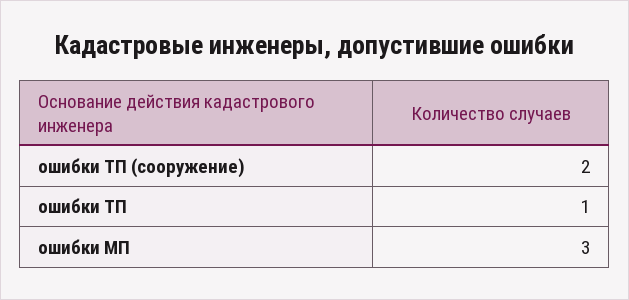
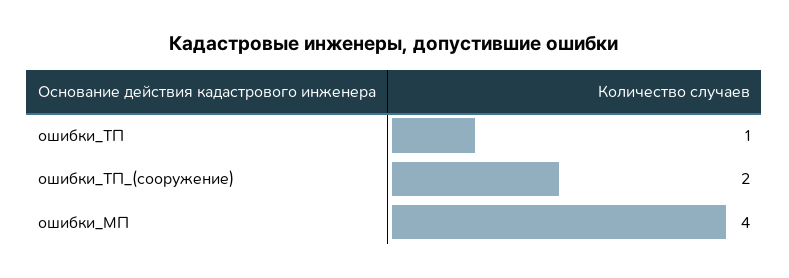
  {
    "ошибки ТП (сооружение)": 2,
    "ошибки ТП": 1,
-   "ошибки МП": 3
+   "ошибки МП": 4
  }

